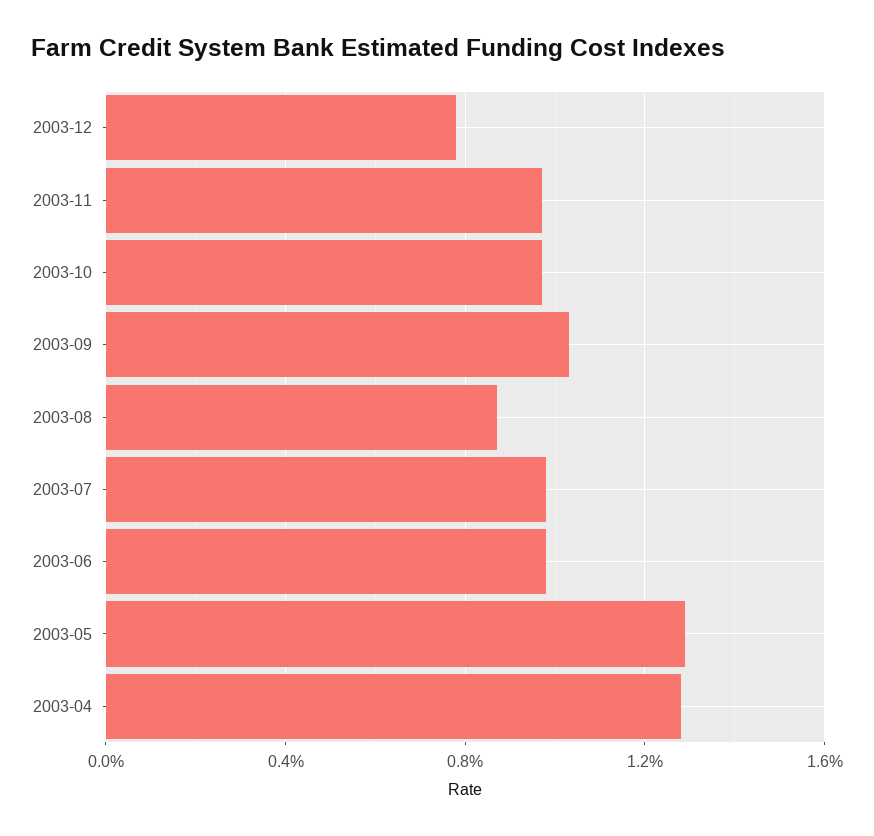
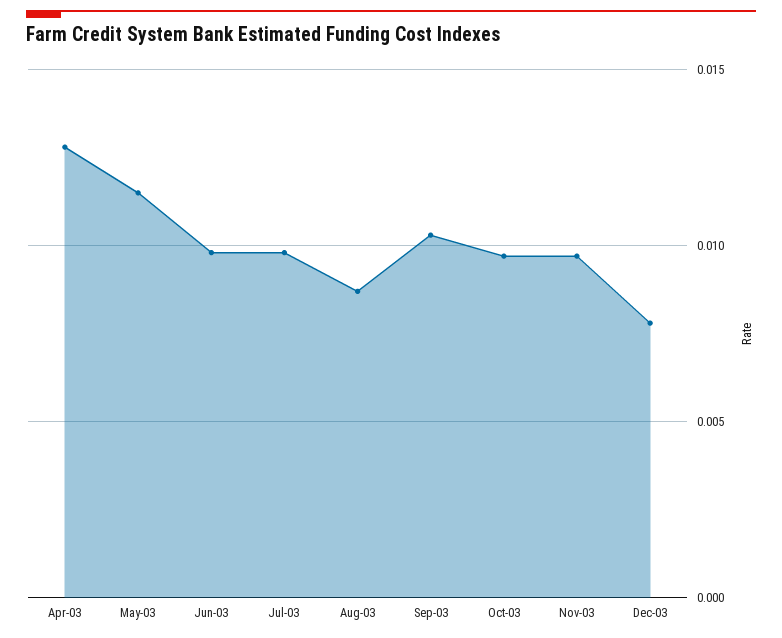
  {
    "2003-12": 0.008,
    "2003-11": 0.0095,
    "2003-10": 0.0095,
    "2003-09": 0.0105,
    "2003-08": 0.0085,
    "2003-07": 0.01,
    "2003-06": 0.01,
-   "2003-05": 0.013,
+   "2003-05": 0.0115,
    "2003-04": 0.013
  }

